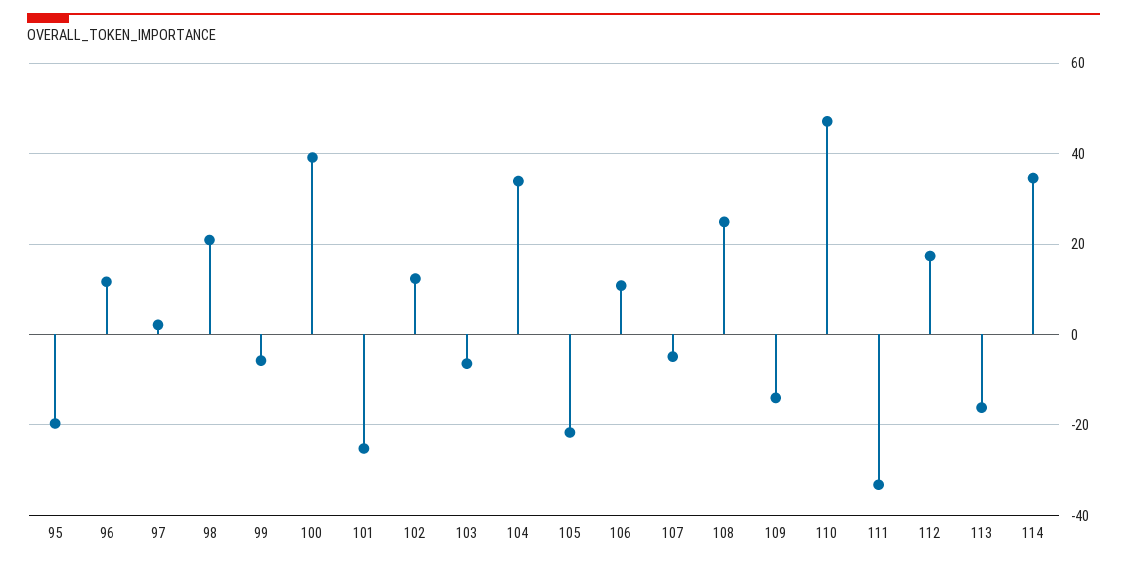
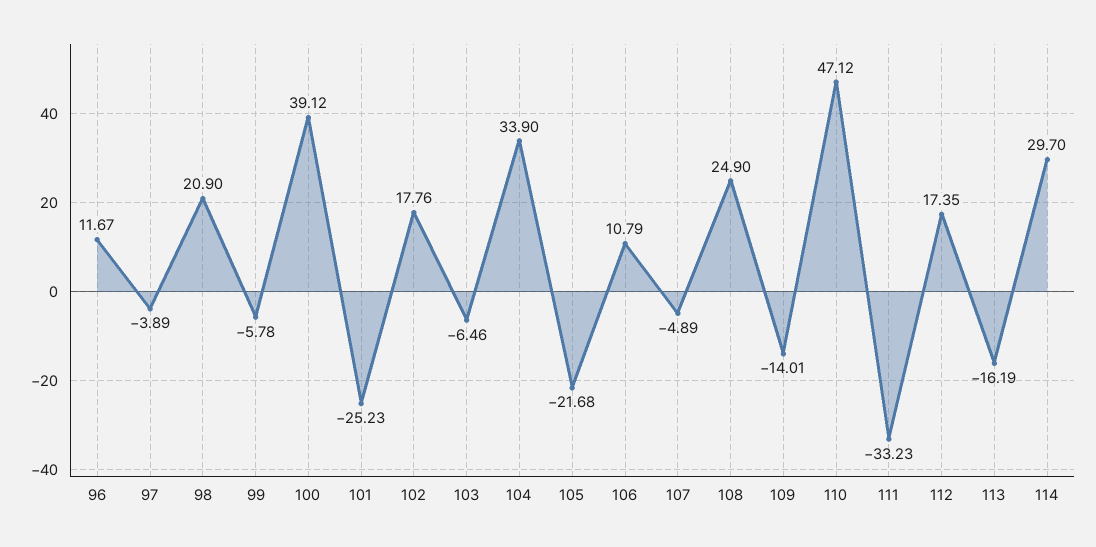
  {
-   "95": -20,
    "96": 11.67,
-   "97": 2,
+   "97": -3.89,
    "98": 20.9,
    "99": -5.78,
    "100": 39.12,
    "101": -25.23,
-   "102": 12,
+   "102": 17.76,
    "103": -6.46,
    "104": 33.9,
    "105": -21.68,
    "106": 10.79,
    "107": -4.89,
    "108": 24.9,
    "109": -14.01,
    "110": 47.12,
    "111": -33.23,
    "112": 17.35,
    "113": -16.19,
-   "114": 34
+   "114": 29.7
  }

